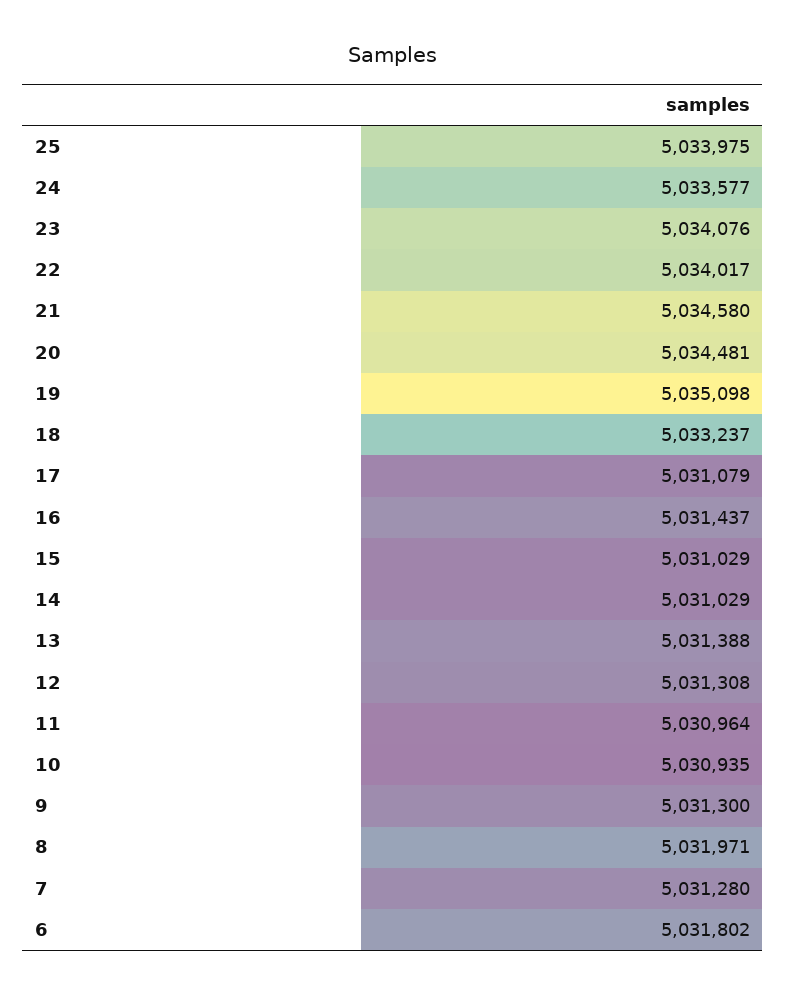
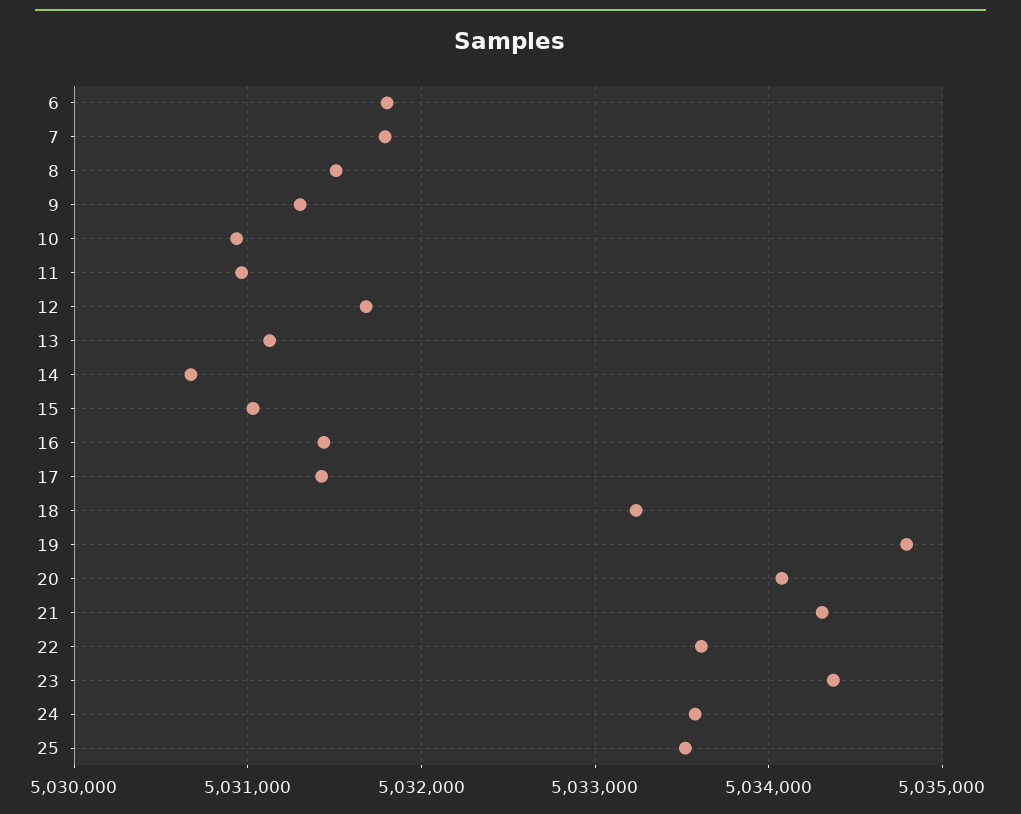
  {
-   "25": 5033975,
+   "25": 5033500,
    "24": 5033577,
-   "23": 5034076,
+   "23": 5034400,
-   "22": 5034017,
+   "22": 5033600,
-   "21": 5034580,
+   "21": 5034300,
-   "20": 5034481,
+   "20": 5034100,
-   "19": 5035098,
+   "19": 5034800,
    "18": 5033237,
-   "17": 5031079,
+   "17": 5031400,
    "16": 5031437,
    "15": 5031029,
-   "14": 5031029,
+   "14": 5030700,
-   "13": 5031388,
+   "13": 5031100,
-   "12": 5031308,
+   "12": 5031700,
    "11": 5030964,
    "10": 5030935,
    "9": 5031300,
-   "8": 5031971,
+   "8": 5031500,
-   "7": 5031280,
+   "7": 5031800,
    "6": 5031802
  }

